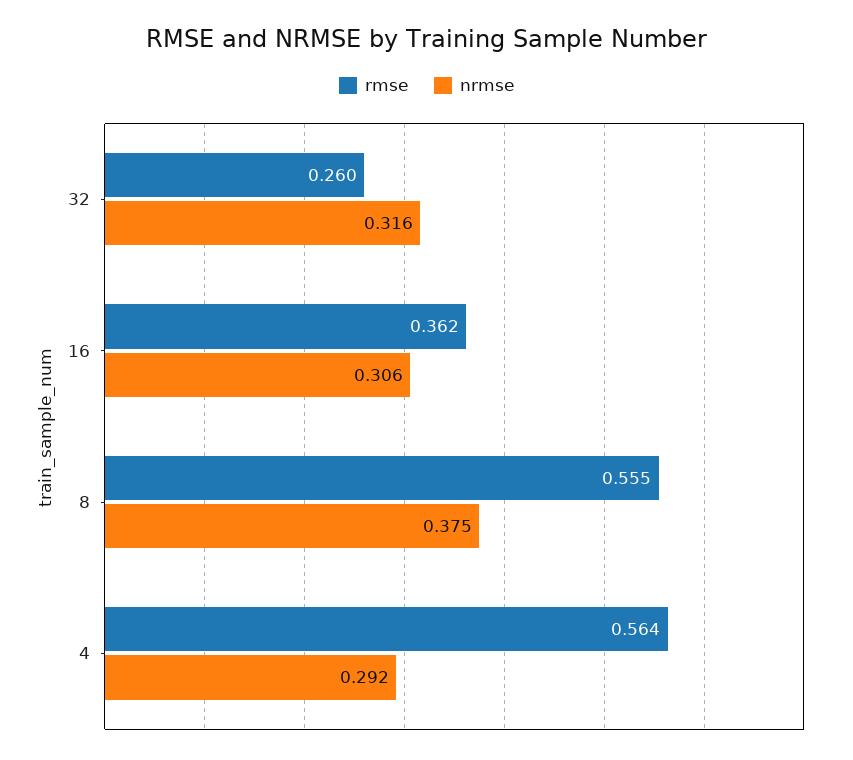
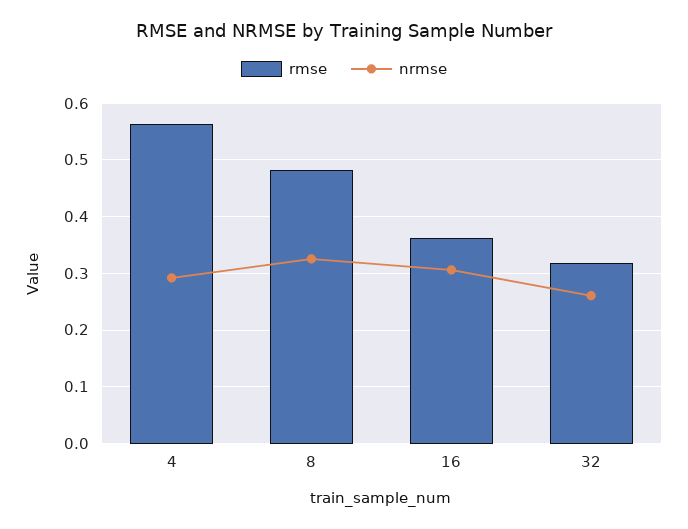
  {
    "rmse": {
-     "32": 0.26,
+     "32": 0.32,
      "16": 0.362,
-     "8": 0.555,
+     "8": 0.48,
      "4": 0.564
    },
    "nrmse": {
-     "32": 0.316,
+     "32": 0.26,
      "16": 0.306,
-     "8": 0.375,
+     "8": 0.32,
      "4": 0.292
    }
  }

